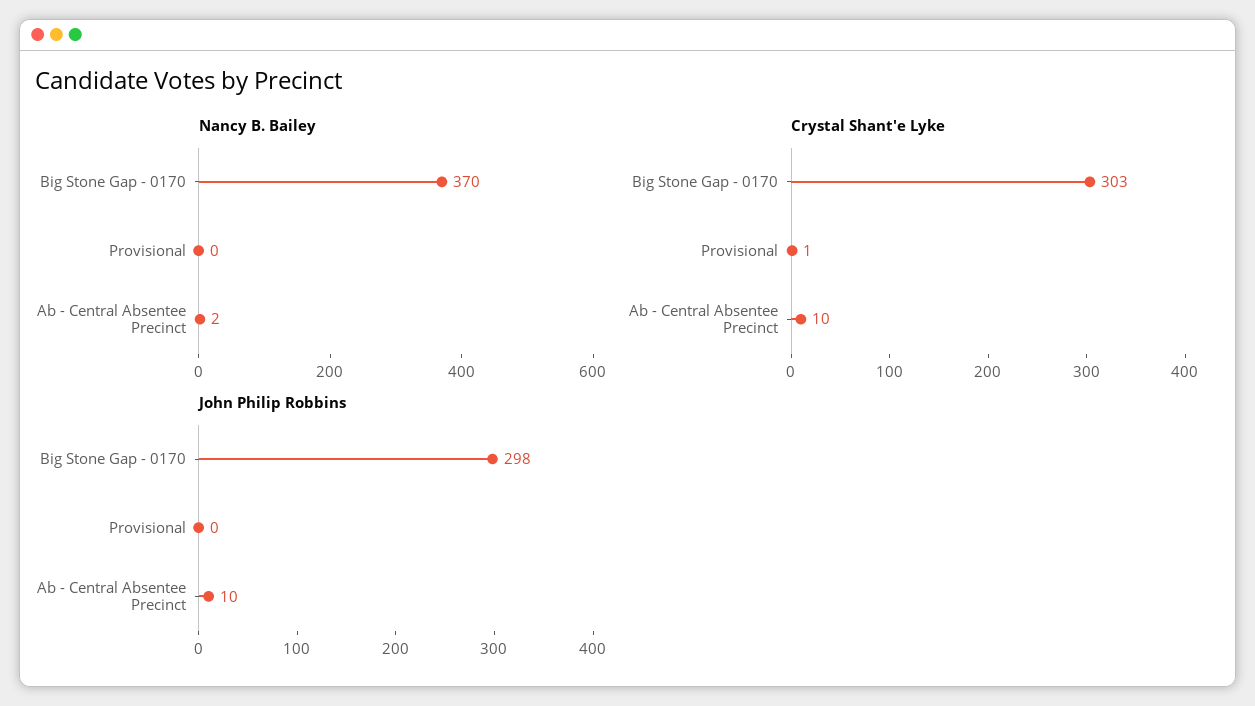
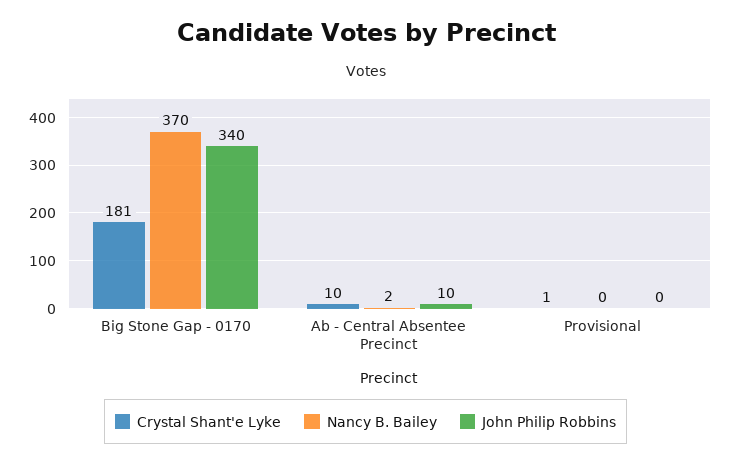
  {
    "Nancy B. Bailey": {
      "Big Stone Gap - 0170": 370,
      "Provisional": 0,
      "Ab - Central Absentee Precinct": 2
    },
    "Crystal Shant'e Lyke": {
-     "Big Stone Gap - 0170": 303,
+     "Big Stone Gap - 0170": 181,
      "Provisional": 1,
      "Ab - Central Absentee Precinct": 10
    },
    "John Philip Robbins": {
-     "Big Stone Gap - 0170": 298,
+     "Big Stone Gap - 0170": 340,
      "Provisional": 0,
      "Ab - Central Absentee Precinct": 10
    }
  }

